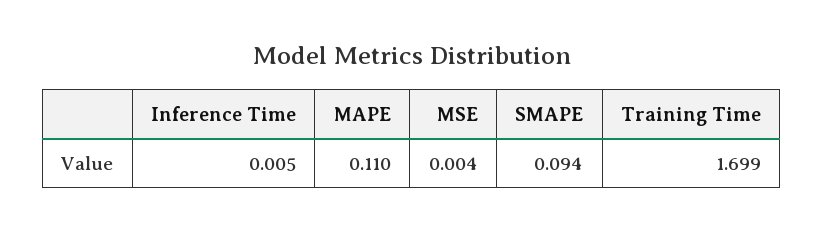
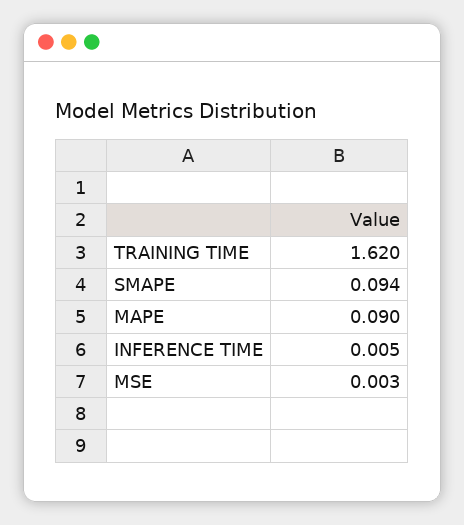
  {
    "Inference Time": 0.005,
-   "MAPE": 0.11,
+   "MAPE": 0.09,
-   "MSE": 0.004,
+   "MSE": 0.003,
    "SMAPE": 0.094,
-   "Training Time": 1.699
+   "Training Time": 1.62
  }

